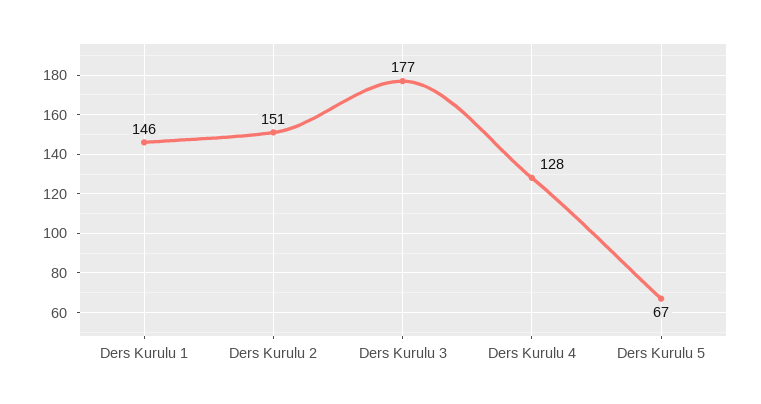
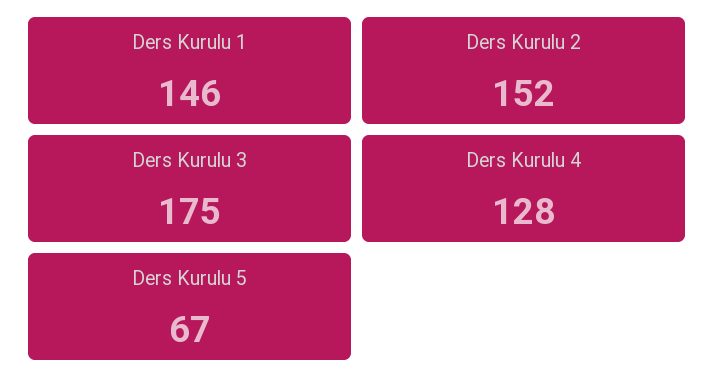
  {
    "Ders Kurulu 1": 146,
-   "Ders Kurulu 2": 151,
+   "Ders Kurulu 2": 152,
-   "Ders Kurulu 3": 177,
+   "Ders Kurulu 3": 175,
    "Ders Kurulu 4": 128,
    "Ders Kurulu 5": 67
  }

